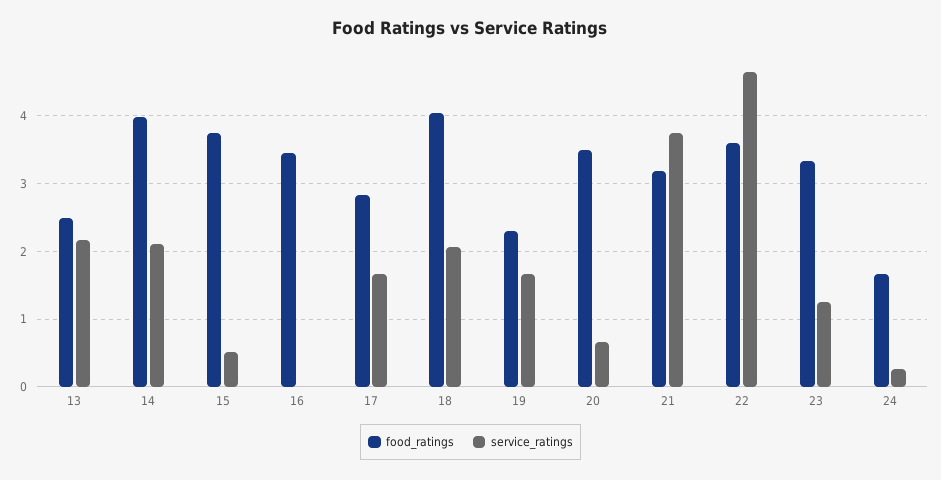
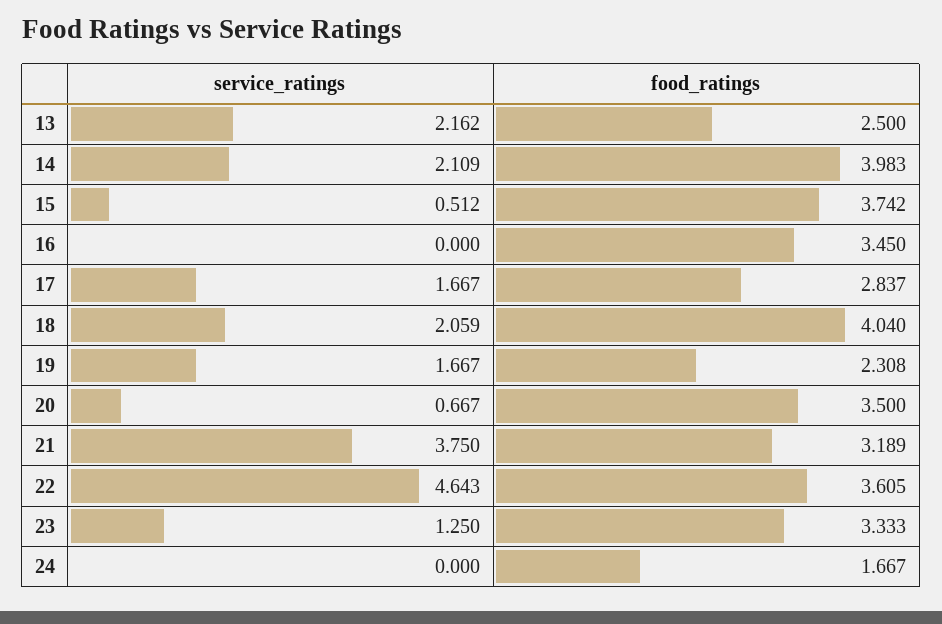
  {
    "food_ratings": {
      "13": 2.5,
      "14": 3.983,
      "15": 3.742,
      "16": 3.45,
      "17": 2.837,
      "18": 4.04,
      "19": 2.308,
      "20": 3.5,
      "21": 3.189,
      "22": 3.605,
      "23": 3.333,
      "24": 1.667
    },
    "service_ratings": {
      "13": 2.162,
      "14": 2.109,
      "15": 0.512,
      "16": 0,
      "17": 1.667,
      "18": 2.059,
      "19": 1.667,
      "20": 0.667,
      "21": 3.75,
      "22": 4.643,
      "23": 1.25,
-     "24": 0.3
+     "24": 0
    }
  }

